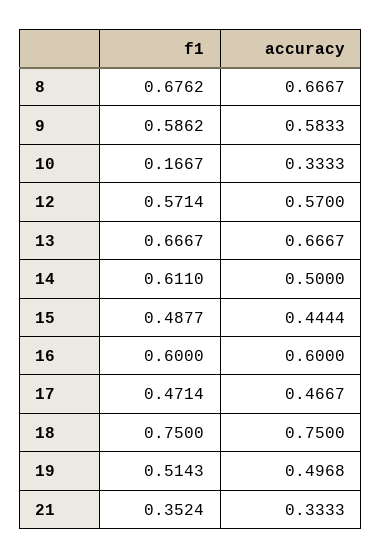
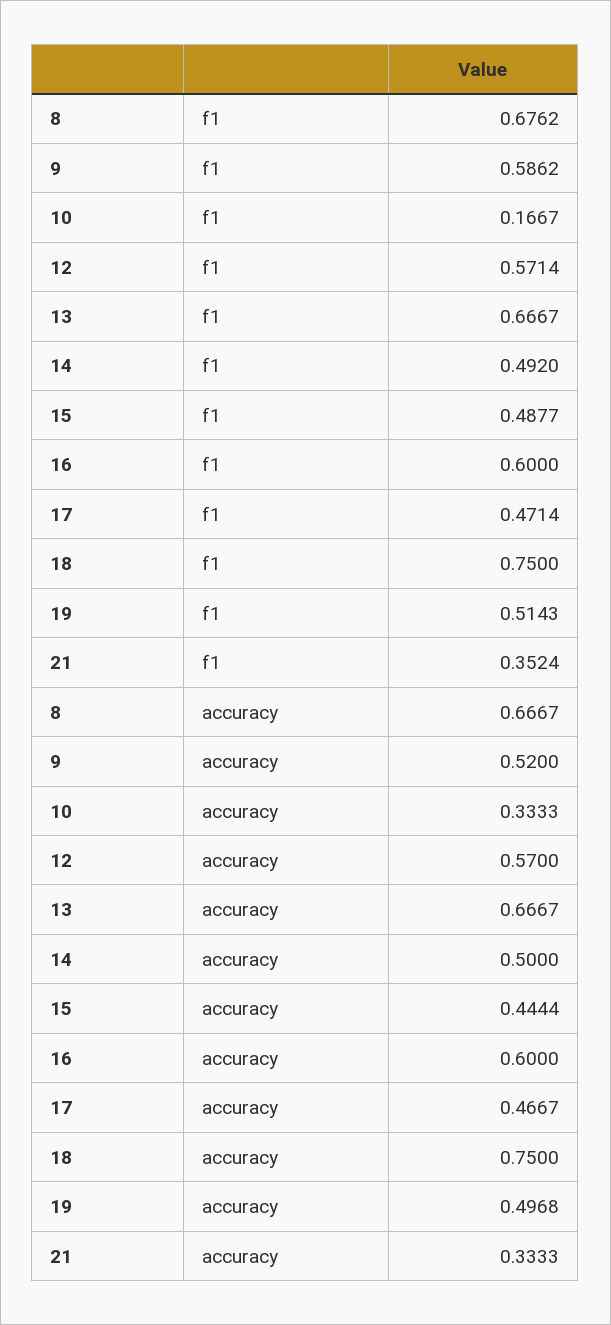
  {
    "f1": {
      "8": 0.6762,
      "9": 0.5862,
      "10": 0.1667,
      "12": 0.5714,
      "13": 0.6667,
-     "14": 0.611,
+     "14": 0.492,
      "15": 0.4877,
      "16": 0.6,
      "17": 0.4714,
      "18": 0.75,
      "19": 0.5143,
      "21": 0.3524
    },
    "accuracy": {
      "8": 0.6667,
-     "9": 0.5833,
+     "9": 0.52,
      "10": 0.3333,
      "12": 0.57,
      "13": 0.6667,
      "14": 0.5,
      "15": 0.4444,
      "16": 0.6,
      "17": 0.4667,
      "18": 0.75,
      "19": 0.4968,
      "21": 0.3333
    }
  }

